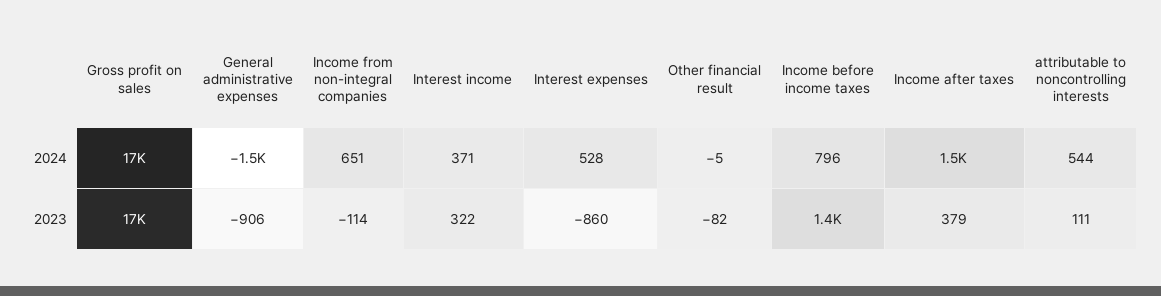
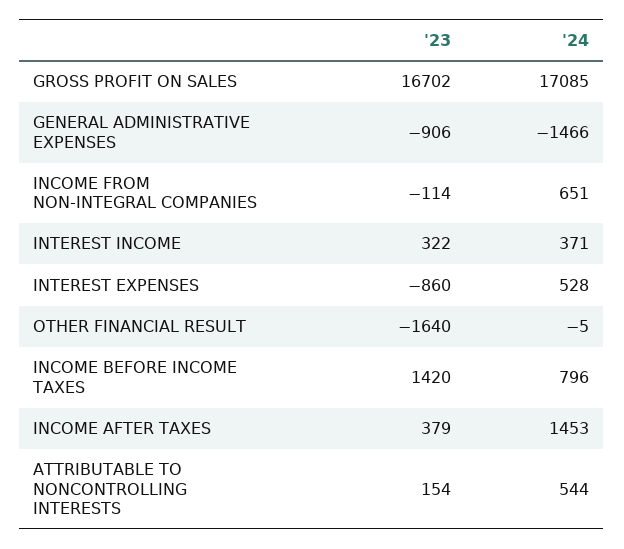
  {
    "Gross profit on sales": {
      "2024": 17085,
      "2023": 16702
    },
    "General administrative expenses": {
      "2024": -1466,
      "2023": -906
    },
    "Income from non-integral companies": {
      "2024": 651,
      "2023": -114
    },
    "Interest income": {
      "2024": 371,
      "2023": 322
    },
    "Interest expenses": {
      "2024": 528,
      "2023": -860
    },
    "Other financial result": {
      "2024": -5,
-     "2023": -82
+     "2023": -1640
    },
    "Income before income taxes": {
      "2024": 796,
      "2023": 1420
    },
    "Income after taxes": {
      "2024": 1453,
      "2023": 379
    },
    "attributable to noncontrolling interests": {
      "2024": 544,
-     "2023": 111
+     "2023": 154
    }
  }

